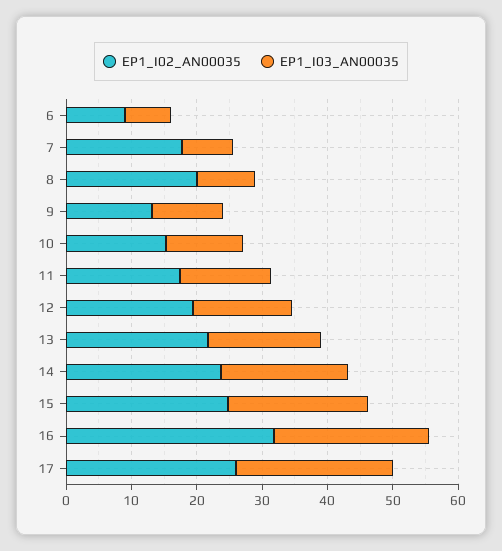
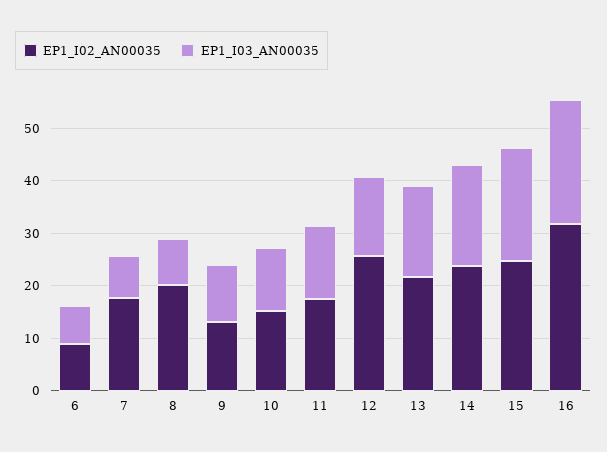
  {
    "EP1_I02_AN00035": {
      "6": 8,
      "7": 18,
      "8": 20,
      "9": 14,
      "10": 16,
      "11": 18,
-     "12": 20,
+     "12": 26,
      "13": 22,
      "14": 24,
      "15": 24,
-     "16": 32,
+     "16": 32
-     "17": 26
    },
    "EP1_I03_AN00035": {
      "6": 8,
      "7": 8,
      "8": 8,
      "9": 10,
      "10": 12,
      "11": 14,
      "12": 16,
      "13": 18,
      "14": 20,
      "15": 22,
-     "16": 24,
+     "16": 24
-     "17": 24
    }
  }

